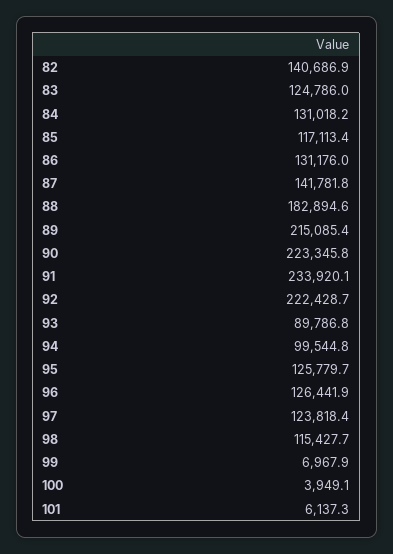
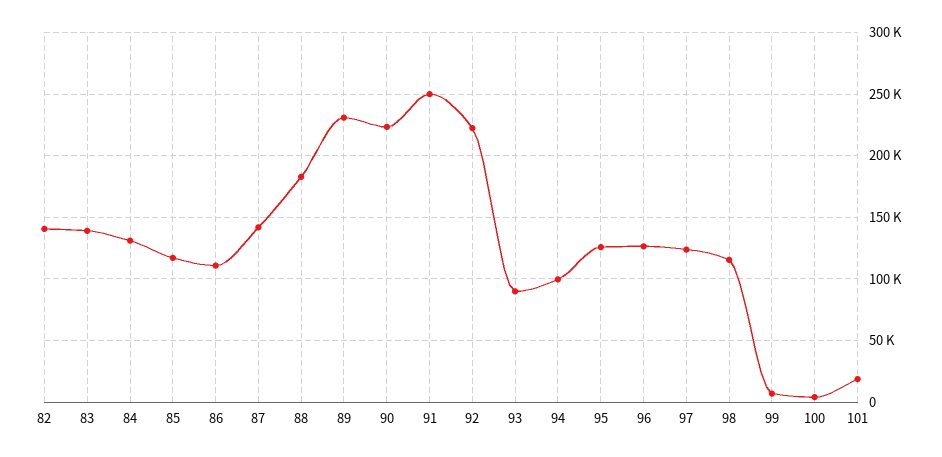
  {
    "82": 140686.9,
-   "83": 124786,
+   "83": 140000,
    "84": 131018.2,
    "85": 117113.4,
-   "86": 131176,
+   "86": 110000,
    "87": 141781.8,
    "88": 182894.6,
-   "89": 215085.4,
+   "89": 230000,
    "90": 223345.8,
-   "91": 233920.1,
+   "91": 250000,
    "92": 222428.7,
    "93": 89786.8,
    "94": 99544.8,
    "95": 125779.7,
    "96": 126441.9,
    "97": 123818.4,
    "98": 115427.7,
    "99": 6967.9,
    "100": 3949.1,
-   "101": 6137.3
+   "101": 20000
  }

